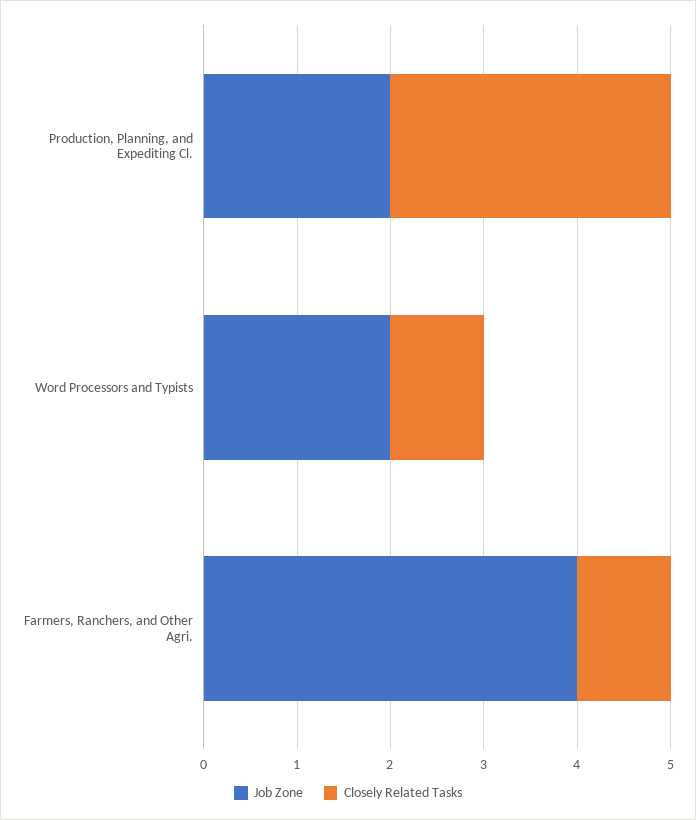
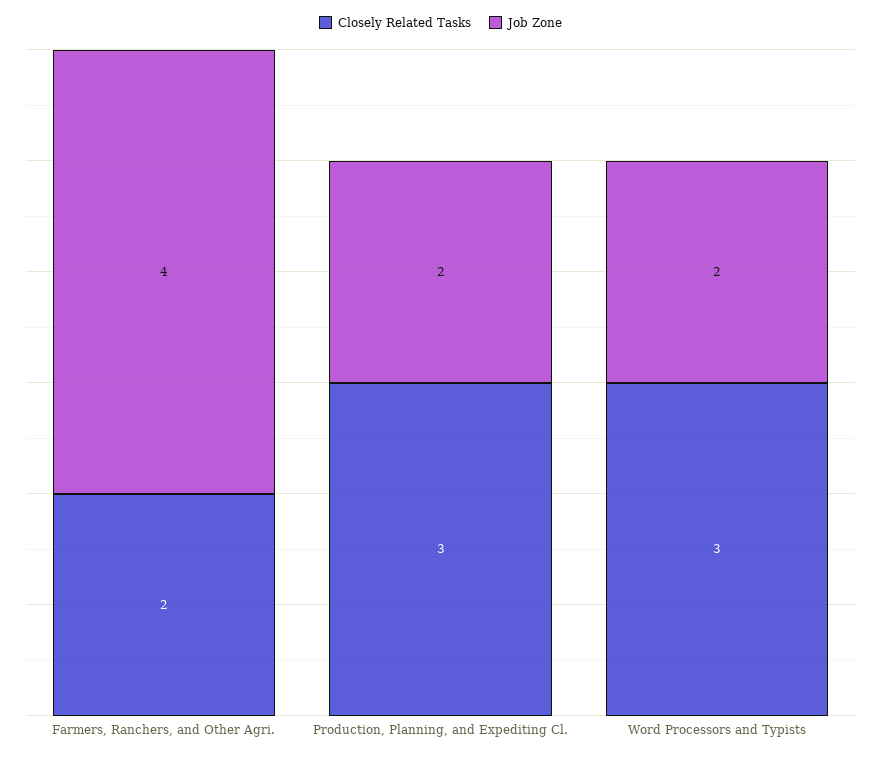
  {
    "Job Zone": {
      "Production, Planning, and Expediting Cl.": 2,
      "Word Processors and Typists": 2,
      "Farmers, Ranchers, and Other Agri.": 4
    },
    "Closely Related Tasks": {
      "Production, Planning, and Expediting Cl.": 3,
-     "Word Processors and Typists": 1,
+     "Word Processors and Typists": 3,
-     "Farmers, Ranchers, and Other Agri.": 1
+     "Farmers, Ranchers, and Other Agri.": 2
    }
  }

